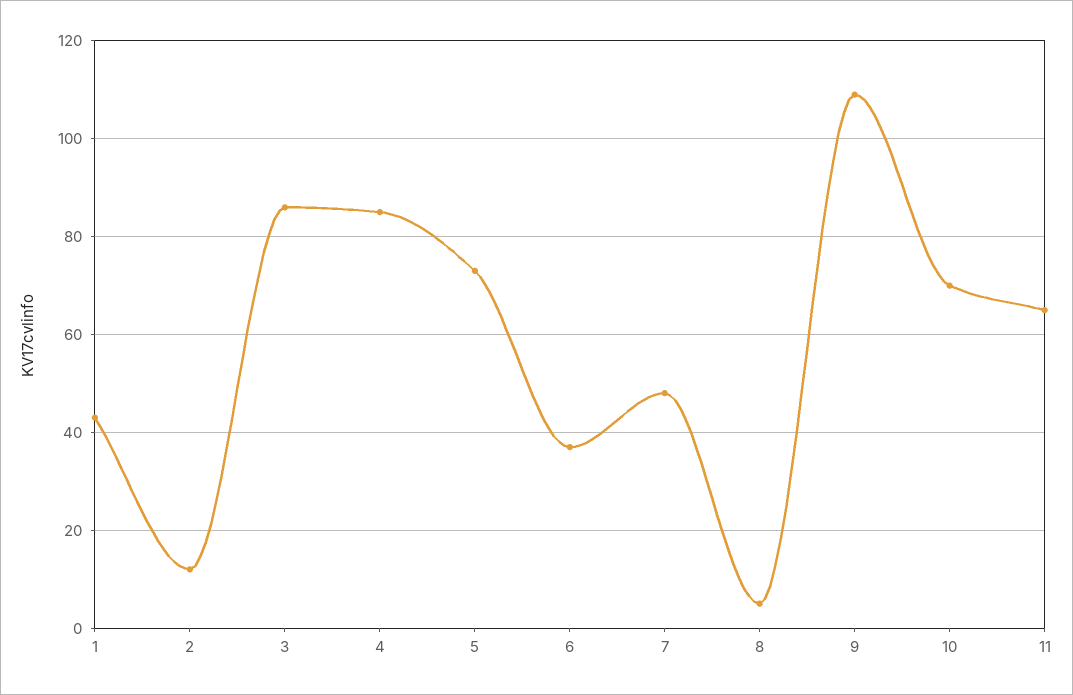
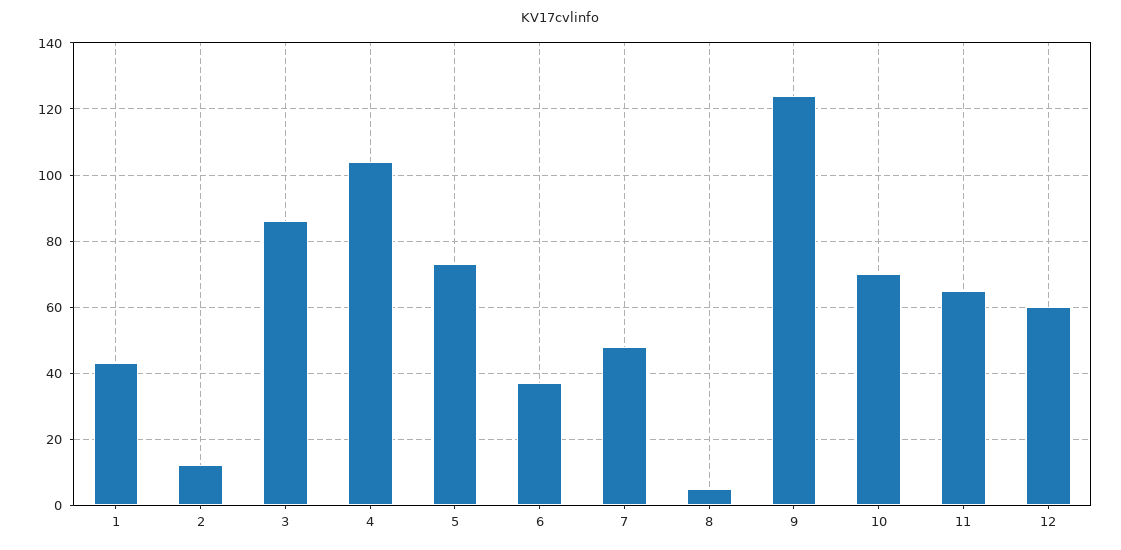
  {
    "1": 45,
    "2": 10,
    "3": 85,
-   "4": 85,
+   "4": 105,
    "5": 75,
    "6": 35,
    "7": 50,
    "8": 5,
-   "9": 110,
+   "9": 125,
    "10": 70,
-   "11": 65
+   "11": 65,
+   "12": 60
  }

